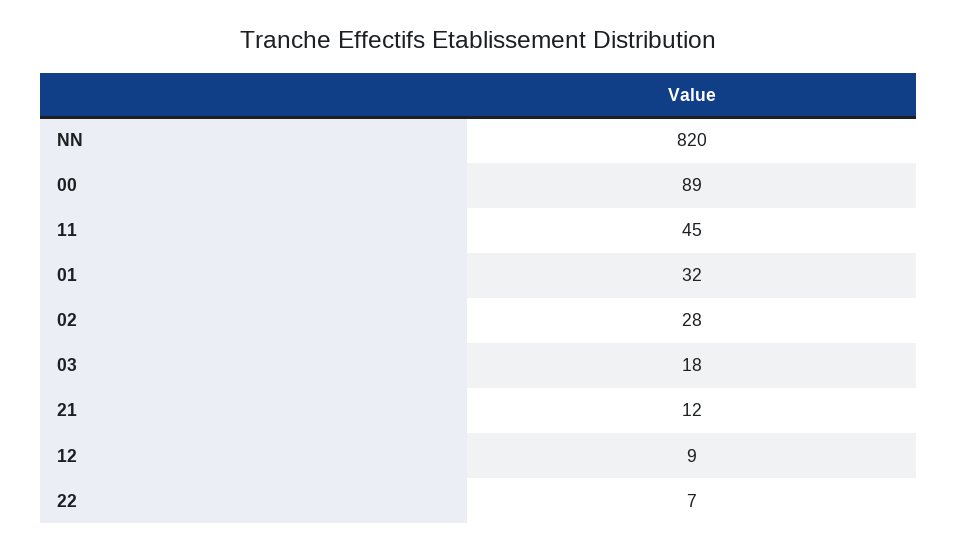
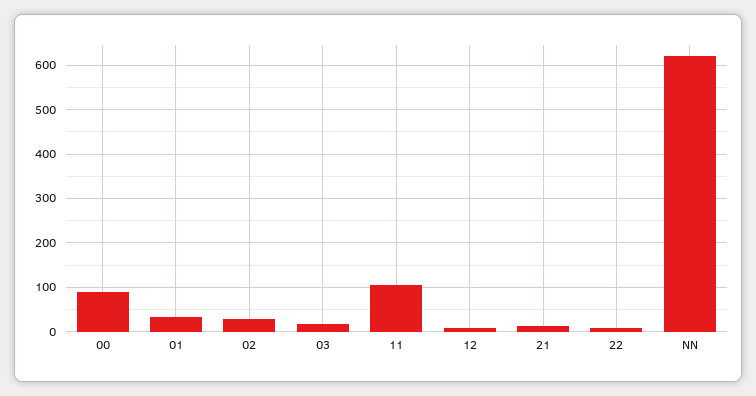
  {
-   "NN": 820,
+   "NN": 620,
    "00": 89,
-   "11": 45,
+   "11": 100,
    "01": 32,
    "02": 28,
    "03": 18,
    "21": 12,
    "12": 9,
    "22": 7
  }

